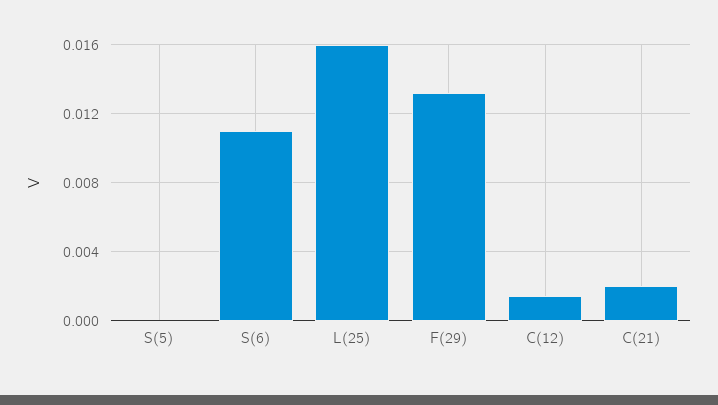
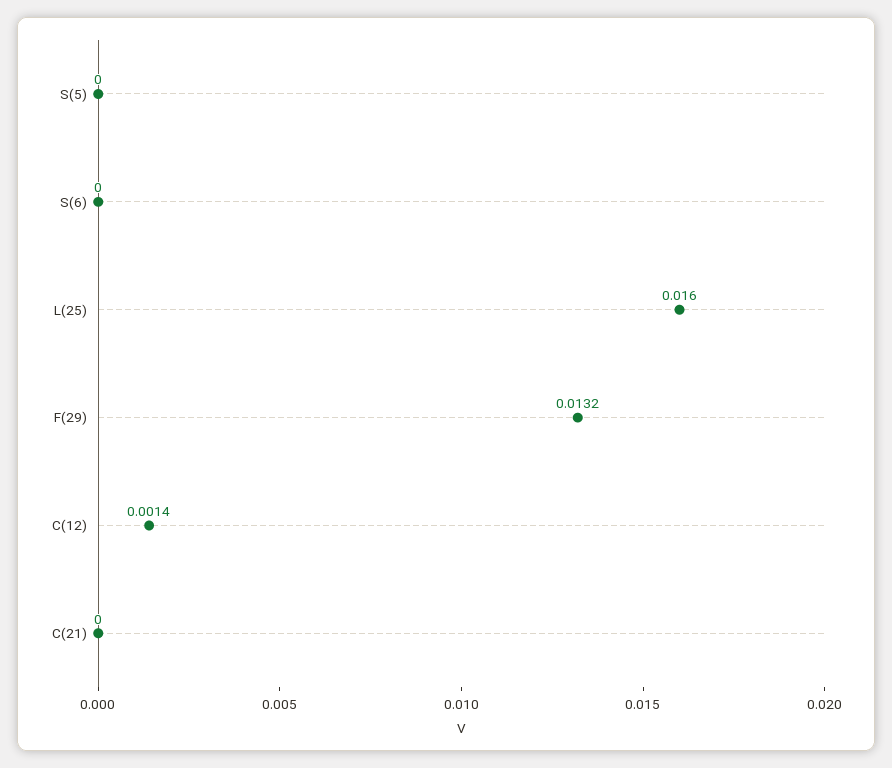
  {
    "S(5)": 0,
-   "S(6)": 0.011,
+   "S(6)": 0,
    "L(25)": 0.016,
    "F(29)": 0.0132,
    "C(12)": 0.0014,
-   "C(21)": 0.002
+   "C(21)": 0
  }

